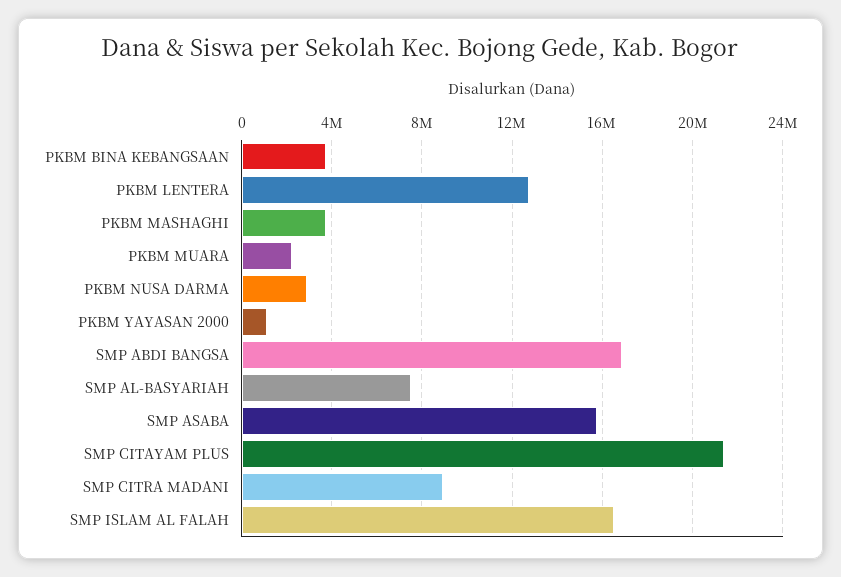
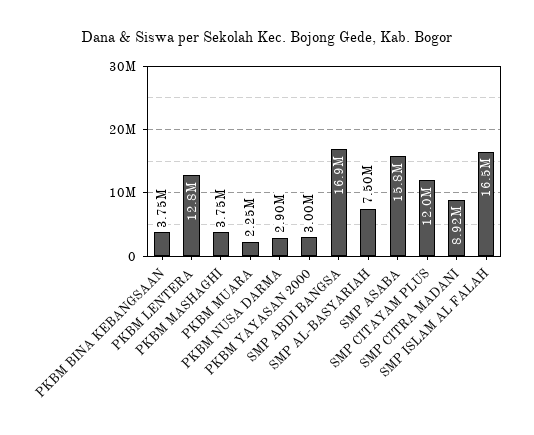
  {
    "PKBM BINA KEBANGSAAN": 3750000,
    "PKBM LENTERA": 12800000,
    "PKBM MASHAGHI": 3750000,
    "PKBM MUARA": 2250000,
    "PKBM NUSA DARMA": 2900000,
-   "PKBM YAYASAN 2000": 1000000,
+   "PKBM YAYASAN 2000": 3000000,
    "SMP ABDI BANGSA": 16900000,
    "SMP AL-BASYARIAH": 7500000,
    "SMP ASABA": 15800000,
-   "SMP CITAYAM PLUS": 21500000,
+   "SMP CITAYAM PLUS": 12000000,
    "SMP CITRA MADANI": 8920000,
    "SMP ISLAM AL FALAH": 16500000
  }

